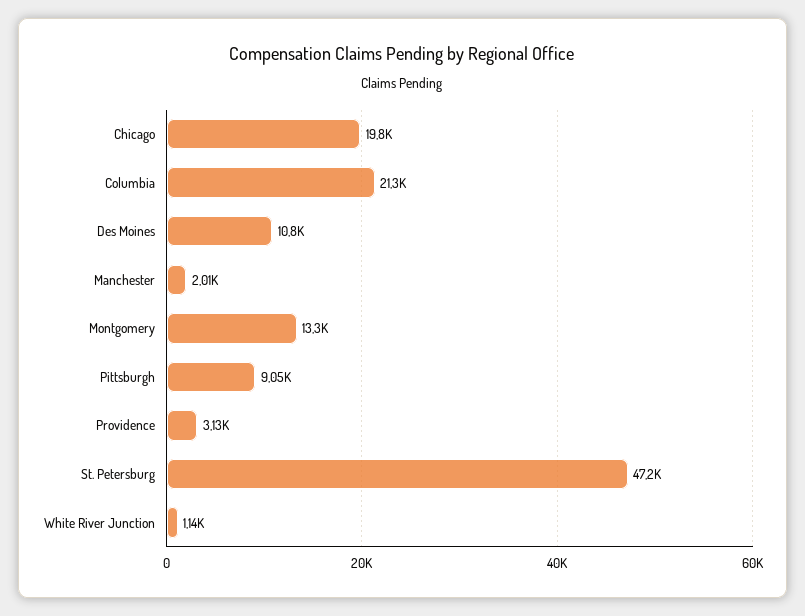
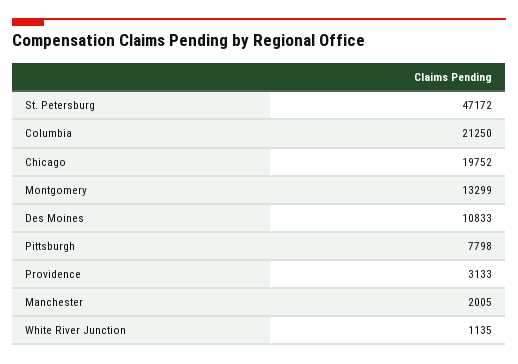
  {
    "Chicago": 19752,
    "Columbia": 21250,
    "Des Moines": 10833,
    "Manchester": 2005,
    "Montgomery": 13299,
-   "Pittsburgh": 9050,
+   "Pittsburgh": 7798,
    "Providence": 3133,
    "St. Petersburg": 47172,
    "White River Junction": 1135
  }

